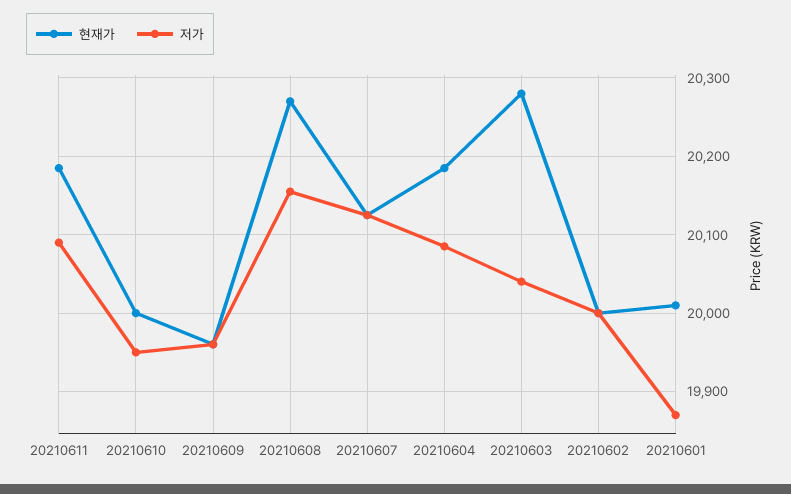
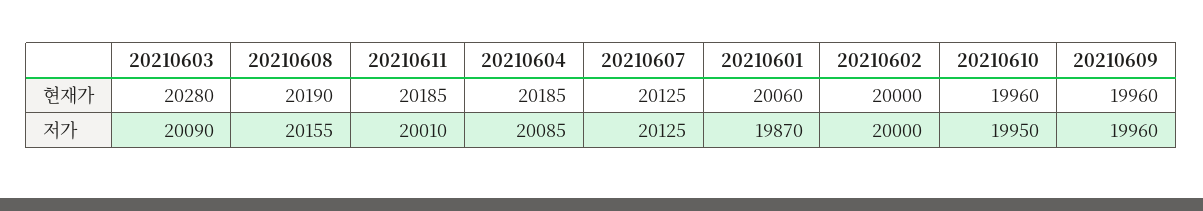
  {
    "현재가": {
      "20210611": 20185,
-     "20210610": 20000,
+     "20210610": 19960,
      "20210609": 19960,
-     "20210608": 20270,
+     "20210608": 20190,
      "20210607": 20125,
      "20210604": 20185,
      "20210603": 20280,
      "20210602": 20000,
-     "20210601": 20010
+     "20210601": 20060
    },
    "저가": {
-     "20210611": 20090,
+     "20210611": 20010,
      "20210610": 19950,
      "20210609": 19960,
      "20210608": 20155,
      "20210607": 20125,
      "20210604": 20085,
-     "20210603": 20040,
+     "20210603": 20090,
      "20210602": 20000,
      "20210601": 19870
    }
  }

